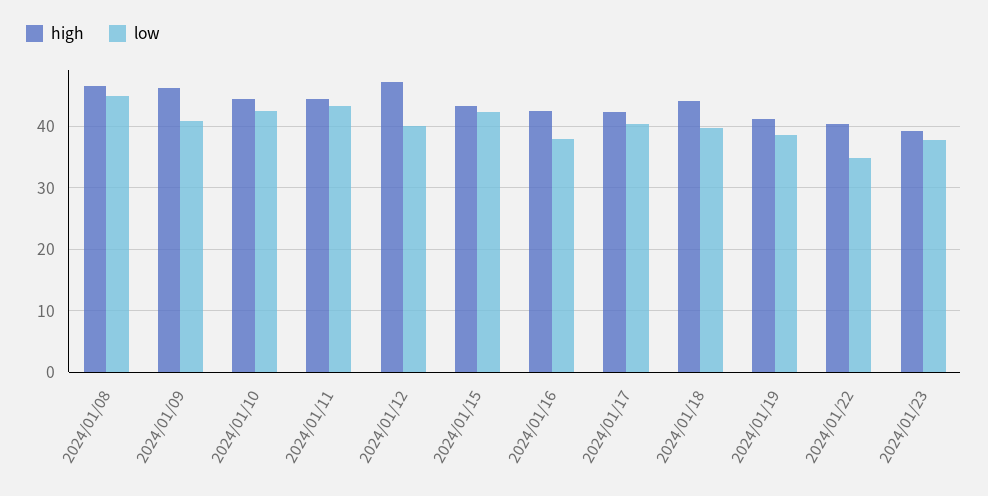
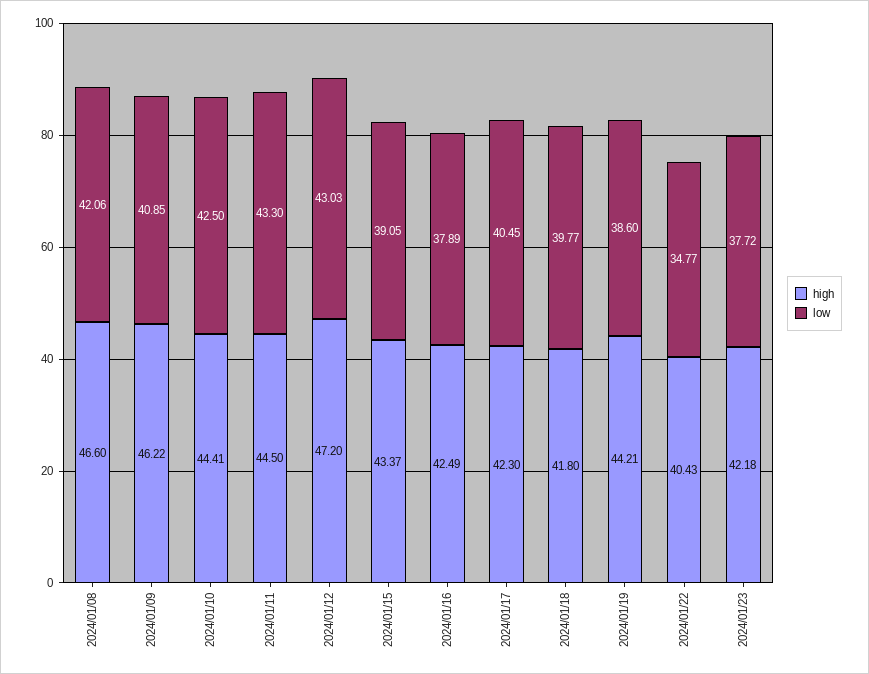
  {
    "high": {
      "2024/01/08": 46.6,
      "2024/01/09": 46.22,
      "2024/01/10": 44.41,
      "2024/01/11": 44.5,
      "2024/01/12": 47.2,
      "2024/01/15": 43.37,
      "2024/01/16": 42.49,
      "2024/01/17": 42.3,
-     "2024/01/18": 44,
+     "2024/01/18": 41.8,
-     "2024/01/19": 41,
+     "2024/01/19": 44.21,
      "2024/01/22": 40.43,
-     "2024/01/23": 39
+     "2024/01/23": 42.18
    },
    "low": {
-     "2024/01/08": 45,
+     "2024/01/08": 42.06,
      "2024/01/09": 40.85,
      "2024/01/10": 42.5,
      "2024/01/11": 43.3,
-     "2024/01/12": 40,
+     "2024/01/12": 43.03,
-     "2024/01/15": 42,
+     "2024/01/15": 39.05,
      "2024/01/16": 37.89,
      "2024/01/17": 40.45,
      "2024/01/18": 39.77,
      "2024/01/19": 38.6,
      "2024/01/22": 34.77,
      "2024/01/23": 37.72
    }
  }

